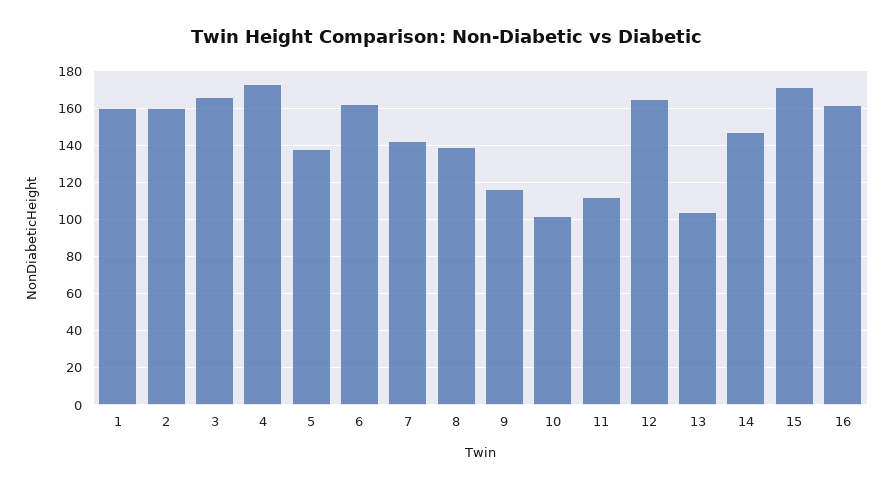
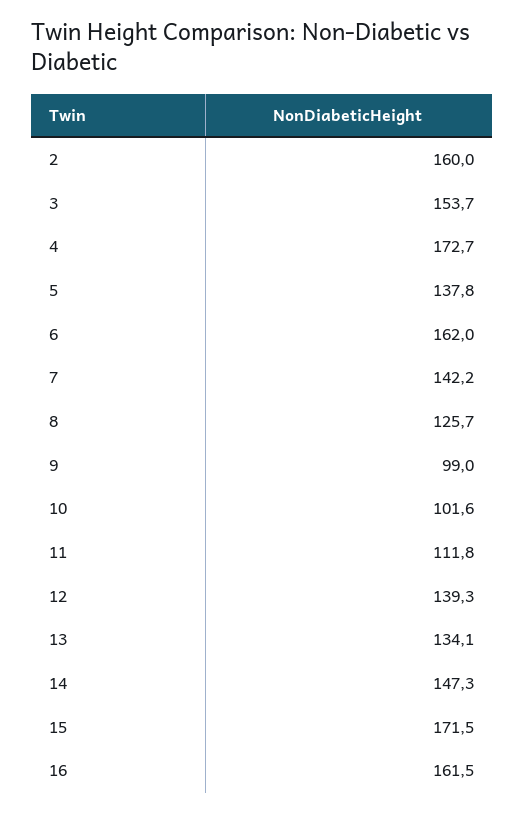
  {
-   "1": 160,
    "2": 160,
-   "3": 165,
+   "3": 153.7,
    "4": 172.7,
    "5": 137.8,
    "6": 162,
    "7": 142.2,
-   "8": 140,
+   "8": 125.7,
-   "9": 115,
+   "9": 99,
    "10": 101.6,
    "11": 111.8,
-   "12": 165,
+   "12": 139.3,
-   "13": 105,
+   "13": 134.1,
    "14": 147.3,
    "15": 171.5,
    "16": 161.5
  }

